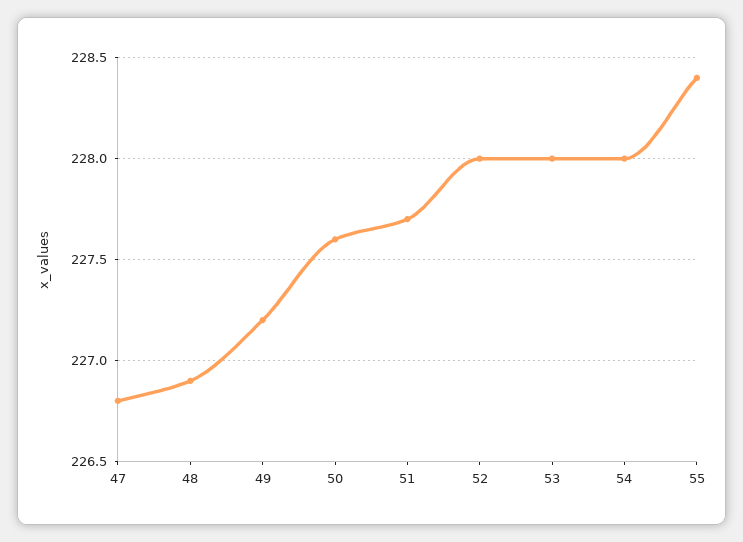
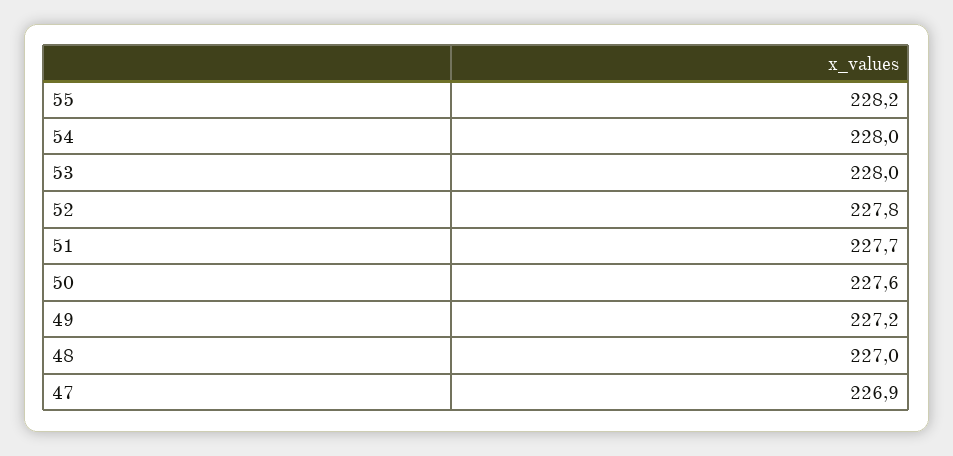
  {
-   "47": 226.8,
+   "47": 226.9,
-   "48": 226.9,
+   "48": 227,
    "49": 227.2,
    "50": 227.6,
    "51": 227.7,
-   "52": 228,
+   "52": 227.8,
    "53": 228,
    "54": 228,
-   "55": 228.4
+   "55": 228.2
  }

